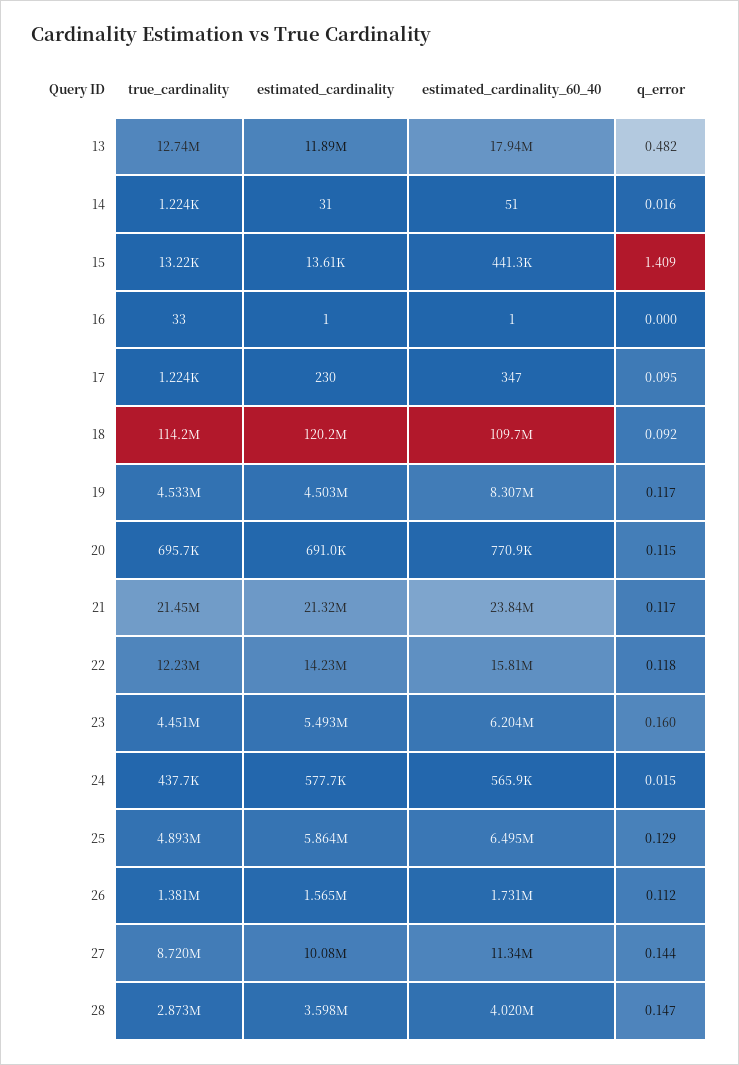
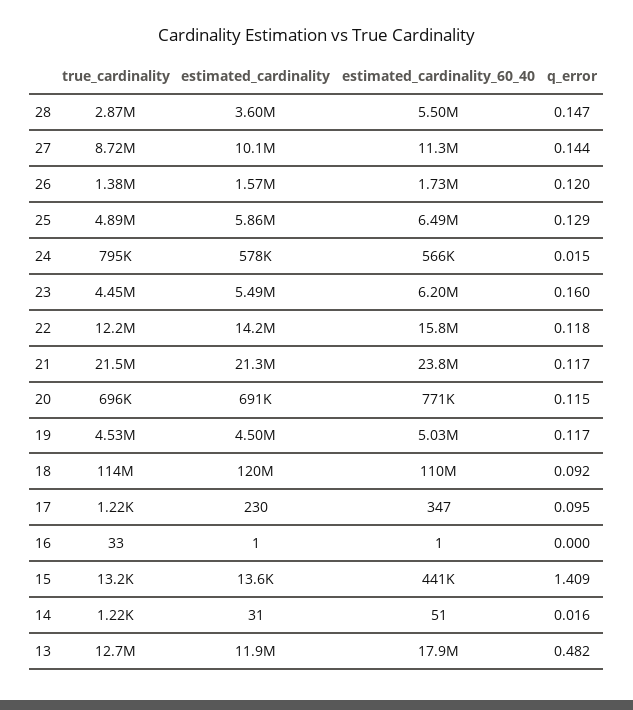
  {
    "true_cardinality": {
      "13": 12740000,
      "14": 1224,
      "15": 13220,
      "16": 33,
      "17": 1224,
      "18": 114200000,
      "19": 4533000,
      "20": 695700,
      "21": 21450000,
      "22": 12230000,
      "23": 4451000,
-     "24": 437700,
+     "24": 795000,
      "25": 4893000,
      "26": 1381000,
      "27": 8720000,
      "28": 2873000
    },
    "estimated_cardinality": {
      "13": 11890000,
      "14": 31,
      "15": 13610,
      "16": 1,
      "17": 230,
      "18": 120200000,
      "19": 4503000,
      "20": 691000,
      "21": 21320000,
      "22": 14230000,
      "23": 5493000,
      "24": 577700,
      "25": 5864000,
      "26": 1565000,
      "27": 10080000,
      "28": 3598000
    },
    "estimated_cardinality_60_40": {
      "13": 17940000,
      "14": 51,
      "15": 441300,
      "16": 1,
      "17": 347,
      "18": 109700000,
-     "19": 8307000,
+     "19": 5030000,
      "20": 770900,
      "21": 23840000,
      "22": 15810000,
      "23": 6204000,
      "24": 565900,
      "25": 6495000,
      "26": 1731000,
      "27": 11340000,
-     "28": 4020000
+     "28": 5500000
    },
    "q_error": {
      "13": 0.482,
      "14": 0.016,
      "15": 1.409,
      "16": 0,
      "17": 0.095,
      "18": 0.092,
      "19": 0.117,
      "20": 0.115,
      "21": 0.117,
      "22": 0.118,
      "23": 0.16,
      "24": 0.015,
      "25": 0.129,
-     "26": 0.112,
+     "26": 0.12,
      "27": 0.144,
      "28": 0.147
    }
  }

